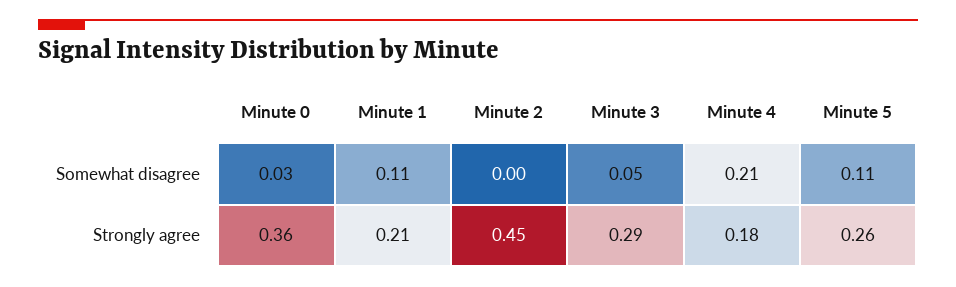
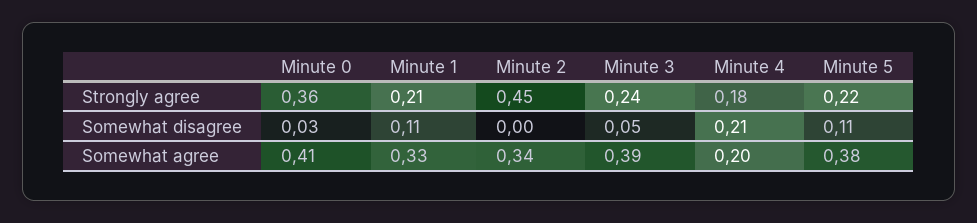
  {
    "Minute 0": {
      "Somewhat disagree": 0.03,
-     "Strongly agree": 0.36
+     "Strongly agree": 0.36,
+     "Somewhat agree": 0.41
    },
    "Minute 1": {
      "Somewhat disagree": 0.11,
-     "Strongly agree": 0.21
+     "Strongly agree": 0.21,
+     "Somewhat agree": 0.33
    },
    "Minute 2": {
      "Somewhat disagree": 0,
-     "Strongly agree": 0.45
+     "Strongly agree": 0.45,
+     "Somewhat agree": 0.34
    },
    "Minute 3": {
      "Somewhat disagree": 0.05,
-     "Strongly agree": 0.29
+     "Strongly agree": 0.24,
+     "Somewhat agree": 0.39
    },
    "Minute 4": {
      "Somewhat disagree": 0.21,
-     "Strongly agree": 0.18
+     "Strongly agree": 0.18,
+     "Somewhat agree": 0.2
    },
    "Minute 5": {
      "Somewhat disagree": 0.11,
-     "Strongly agree": 0.26
+     "Strongly agree": 0.22,
+     "Somewhat agree": 0.38
    }
  }

